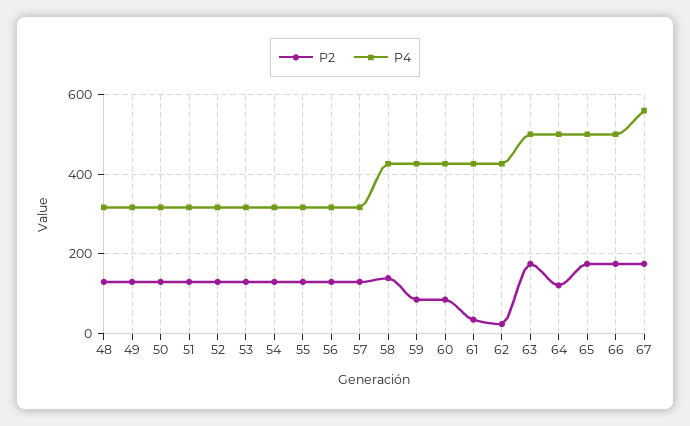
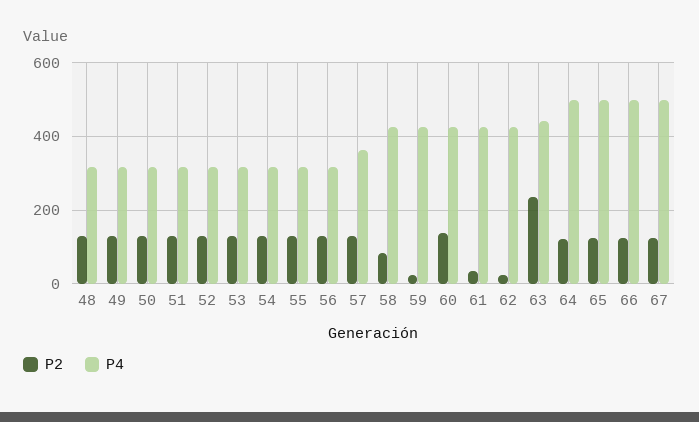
  {
    "P2": {
      "48": 120,
      "49": 120,
      "50": 120,
      "51": 120,
      "52": 120,
      "53": 120,
      "54": 120,
      "55": 120,
      "56": 120,
      "57": 120,
-     "58": 140,
+     "58": 80,
-     "59": 80,
+     "59": 20,
-     "60": 80,
+     "60": 140,
      "61": 40,
      "62": 20,
-     "63": 180,
+     "63": 240,
      "64": 120,
-     "65": 180,
+     "65": 120,
-     "66": 180,
+     "66": 120,
-     "67": 180
+     "67": 120
    },
    "P4": {
      "48": 320,
      "49": 320,
      "50": 320,
      "51": 320,
      "52": 320,
      "53": 320,
      "54": 320,
      "55": 320,
      "56": 320,
-     "57": 320,
+     "57": 360,
      "58": 420,
      "59": 420,
      "60": 420,
      "61": 420,
      "62": 420,
-     "63": 500,
+     "63": 440,
      "64": 500,
      "65": 500,
      "66": 500,
-     "67": 560
+     "67": 500
    }
  }

